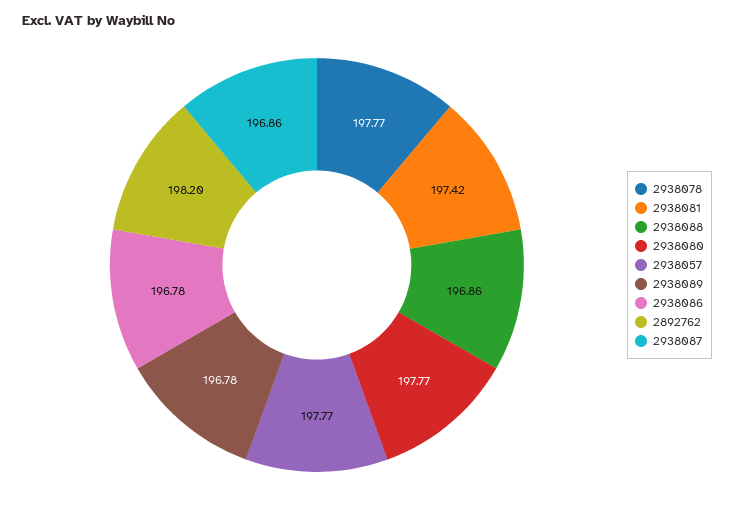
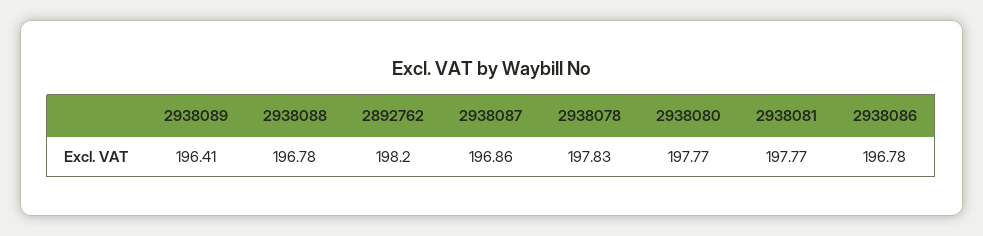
  {
-   "2938078": 197.77,
+   "2938078": 197.83,
-   "2938081": 197.42,
+   "2938081": 197.77,
-   "2938088": 196.86,
+   "2938088": 196.78,
    "2938080": 197.77,
-   "2938057": 197.77,
-   "2938089": 196.78,
+   "2938089": 196.41,
    "2938086": 196.78,
    "2892762": 198.2,
    "2938087": 196.86
  }

